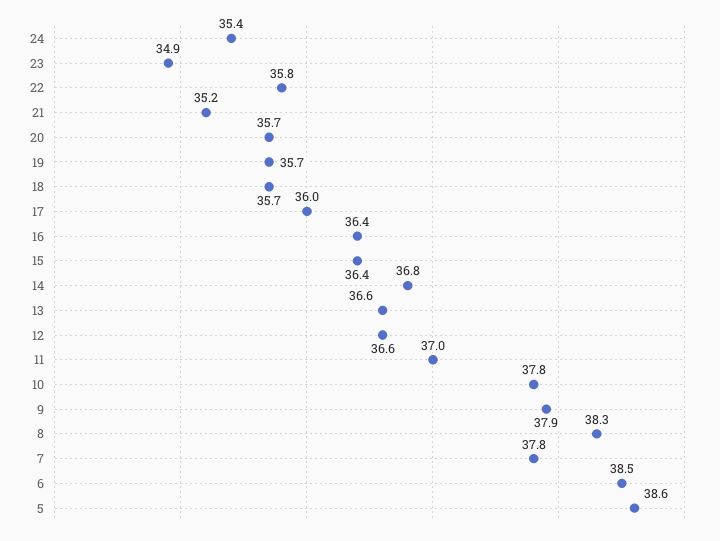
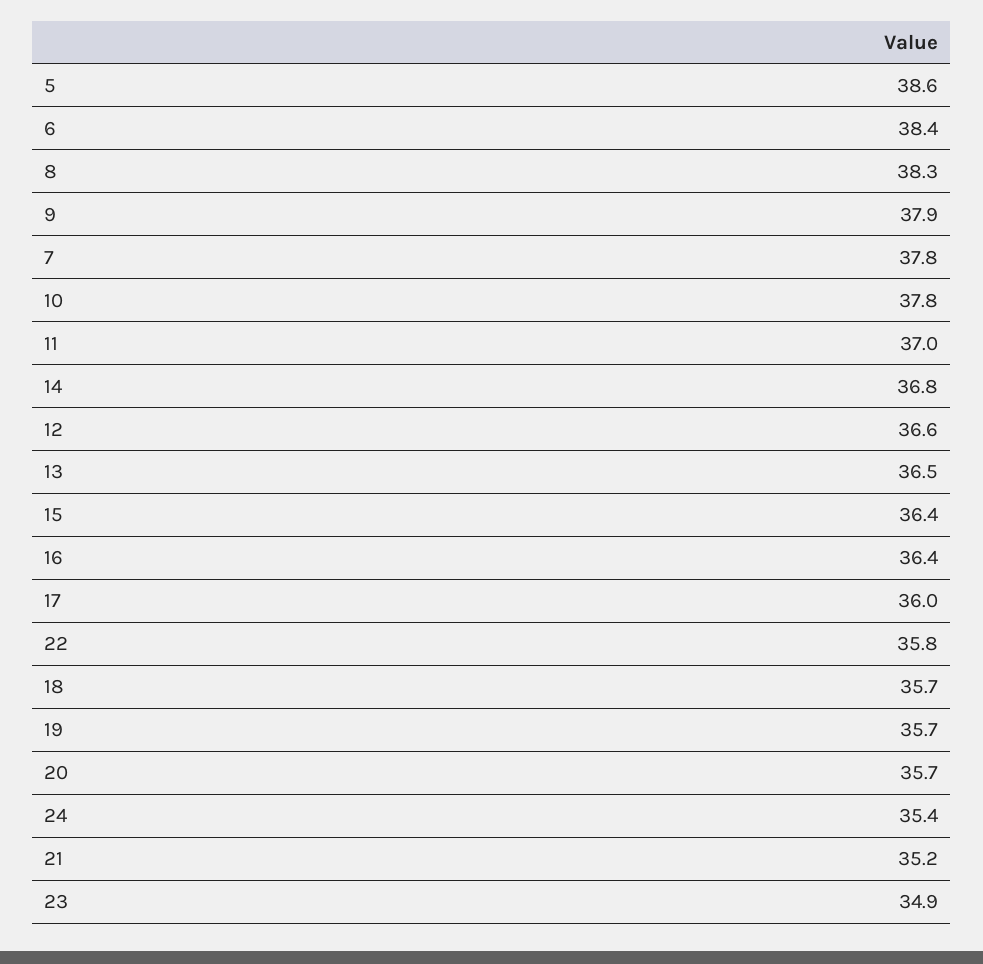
  {
    "24": 35.4,
    "23": 34.9,
    "22": 35.8,
    "21": 35.2,
    "20": 35.7,
    "19": 35.7,
    "18": 35.7,
    "17": 36,
    "16": 36.4,
    "15": 36.4,
    "14": 36.8,
-   "13": 36.6,
+   "13": 36.5,
    "12": 36.6,
    "11": 37,
    "10": 37.8,
    "9": 37.9,
    "8": 38.3,
    "7": 37.8,
-   "6": 38.5,
+   "6": 38.4,
    "5": 38.6
  }

